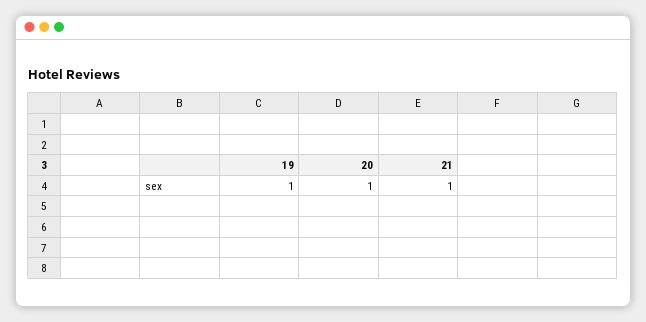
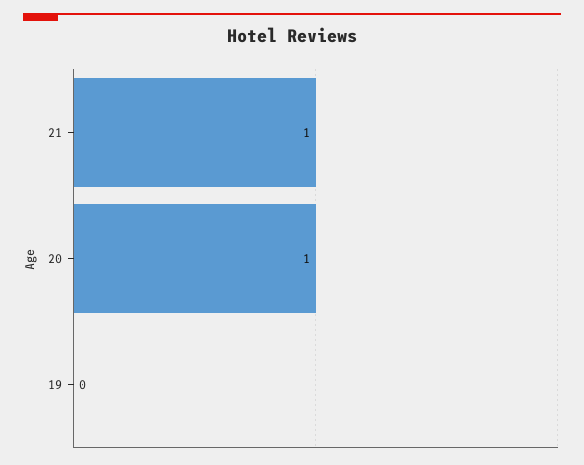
  {
-   "19": 1,
+   "19": 0,
    "20": 1,
    "21": 1
  }

